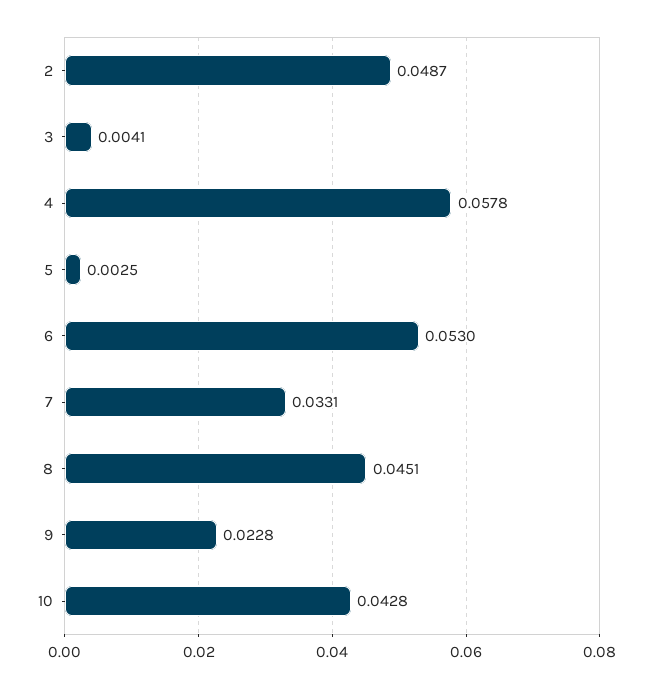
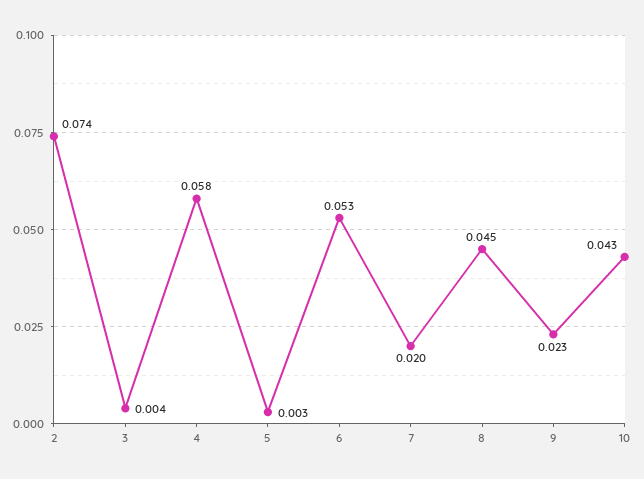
  {
-   "2": 0.0487,
+   "2": 0.074,
    "3": 0.0041,
    "4": 0.0578,
    "5": 0.0025,
    "6": 0.053,
-   "7": 0.0331,
+   "7": 0.02,
    "8": 0.0451,
    "9": 0.0228,
    "10": 0.0428
  }

